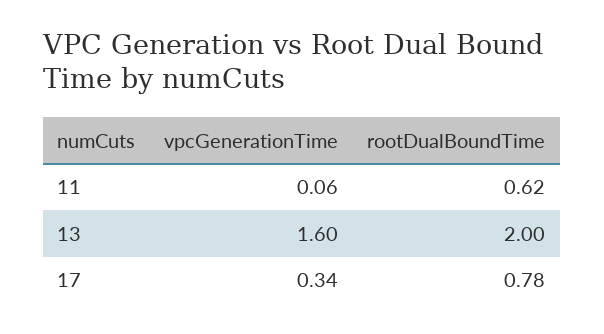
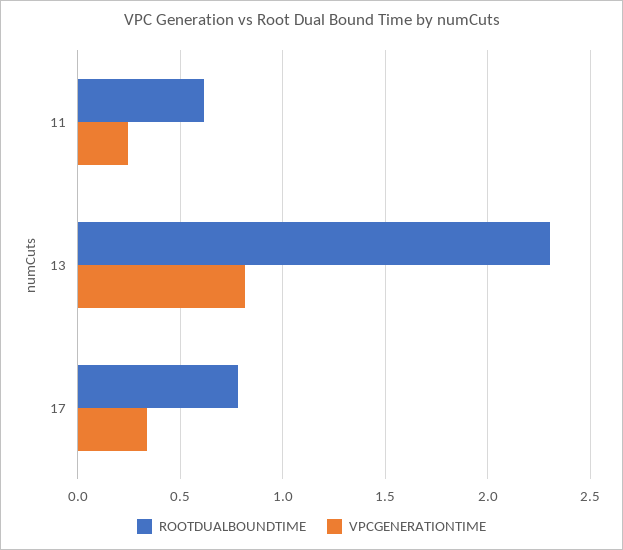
  {
    "vpcGenerationTime": {
-     "11": 0.06,
+     "11": 0.25,
-     "13": 1.6,
+     "13": 0.8,
      "17": 0.34
    },
    "rootDualBoundTime": {
      "11": 0.62,
-     "13": 2,
+     "13": 2.3,
      "17": 0.78
    }
  }

